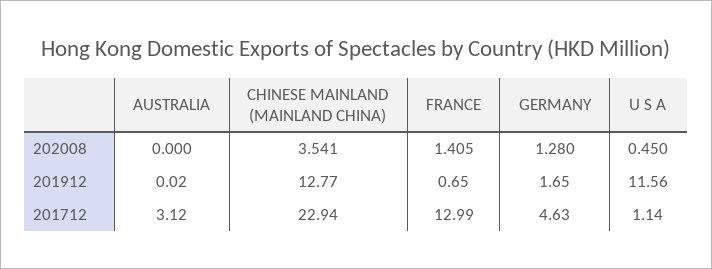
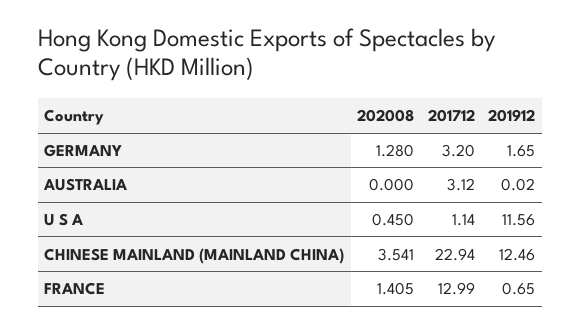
  {
    "AUSTRALIA": {
      "202008": 0,
      "201912": 0.02,
      "201712": 3.12
    },
    "CHINESE MAINLAND (MAINLAND CHINA)": {
      "202008": 3.541,
-     "201912": 12.77,
+     "201912": 12.46,
      "201712": 22.94
    },
    "FRANCE": {
      "202008": 1.405,
      "201912": 0.65,
      "201712": 12.99
    },
    "GERMANY": {
      "202008": 1.28,
      "201912": 1.65,
-     "201712": 4.63
+     "201712": 3.2
    },
    "U S A": {
      "202008": 0.45,
      "201912": 11.56,
      "201712": 1.14
    }
  }

